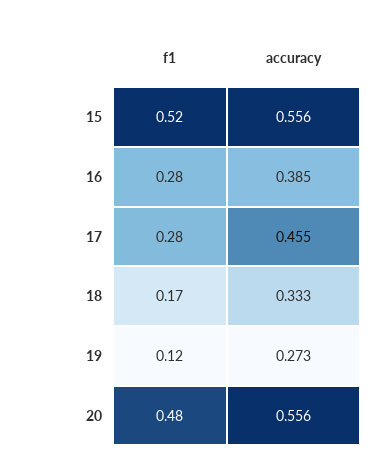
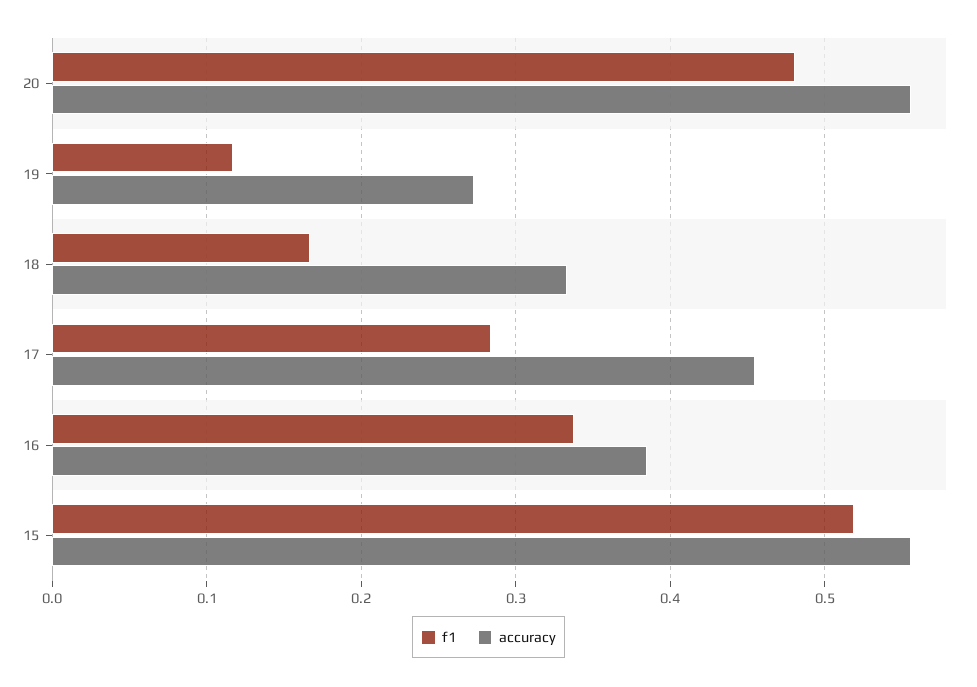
  {
    "f1": {
      "15": 0.52,
-     "16": 0.28,
+     "16": 0.34,
      "17": 0.28,
      "18": 0.17,
      "19": 0.12,
      "20": 0.48
    },
    "accuracy": {
      "15": 0.556,
      "16": 0.385,
      "17": 0.455,
      "18": 0.333,
      "19": 0.273,
      "20": 0.556
    }
  }

